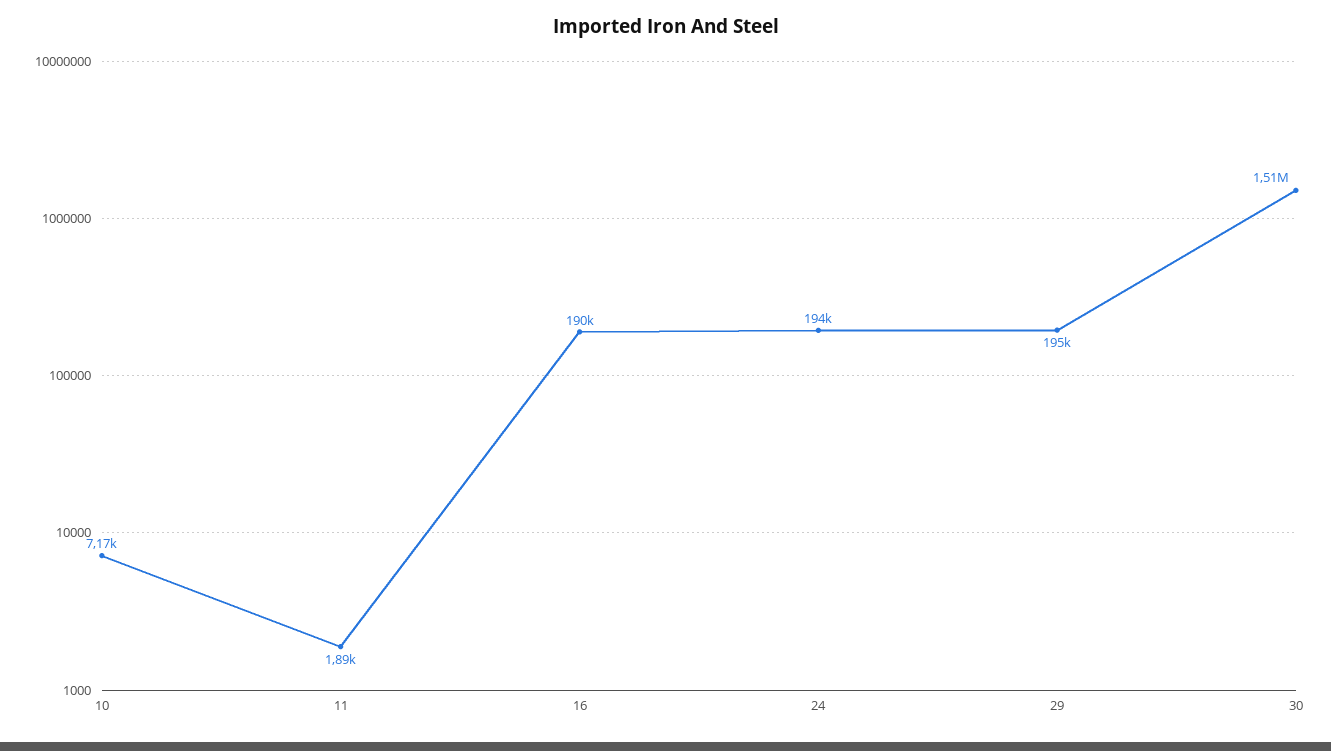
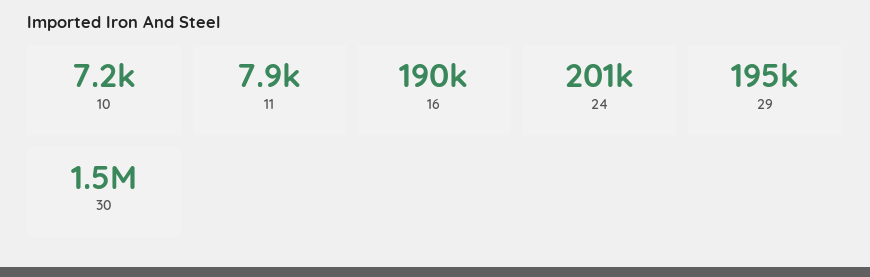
  {
    "10": 7170,
-   "11": 1890,
+   "11": 7900,
    "16": 190000,
-   "24": 194000,
+   "24": 201000,
    "29": 195000,
    "30": 1510000
  }

